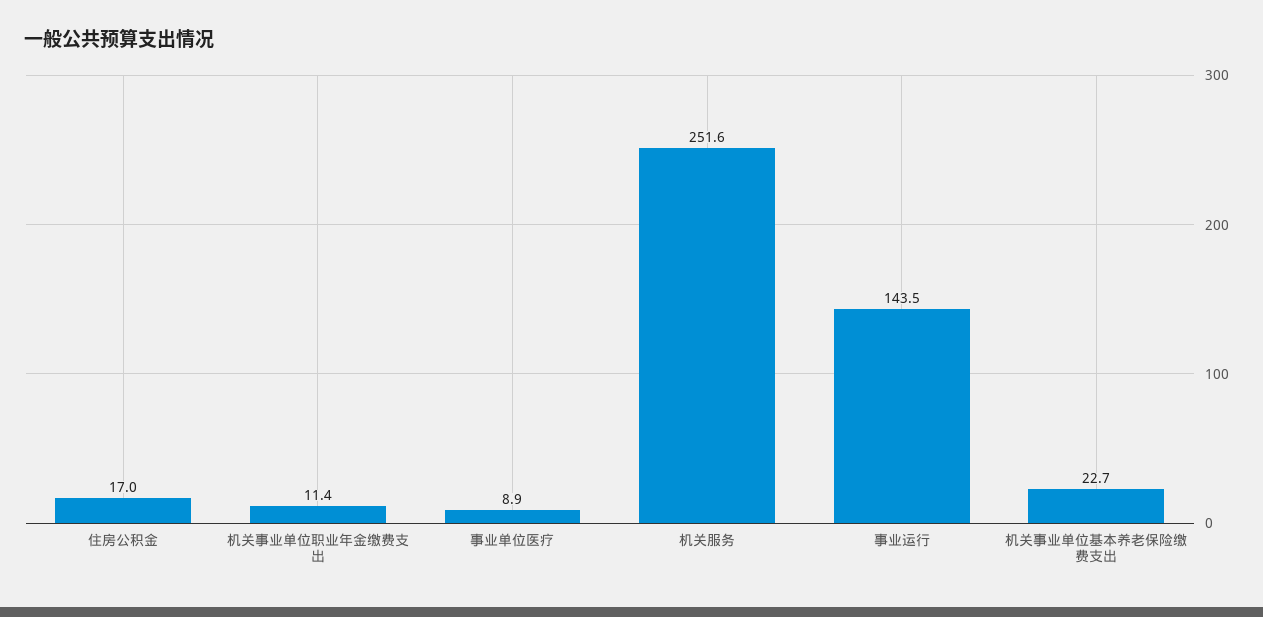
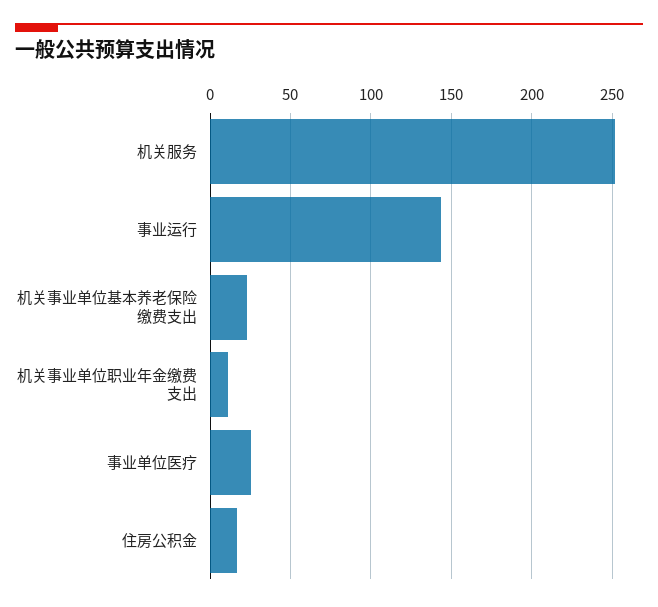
  {
    "住房公积金": 17,
    "机关事业单位职业年金缴费支出": 11.4,
-   "事业单位医疗": 8.9,
+   "事业单位医疗": 25,
    "机关服务": 251.6,
    "事业运行": 143.5,
    "机关事业单位基本养老保险缴费支出": 22.7
  }

